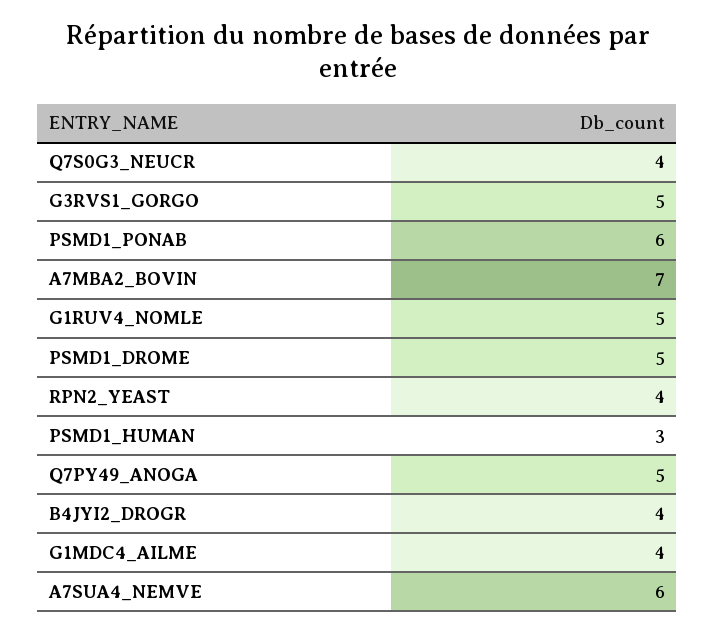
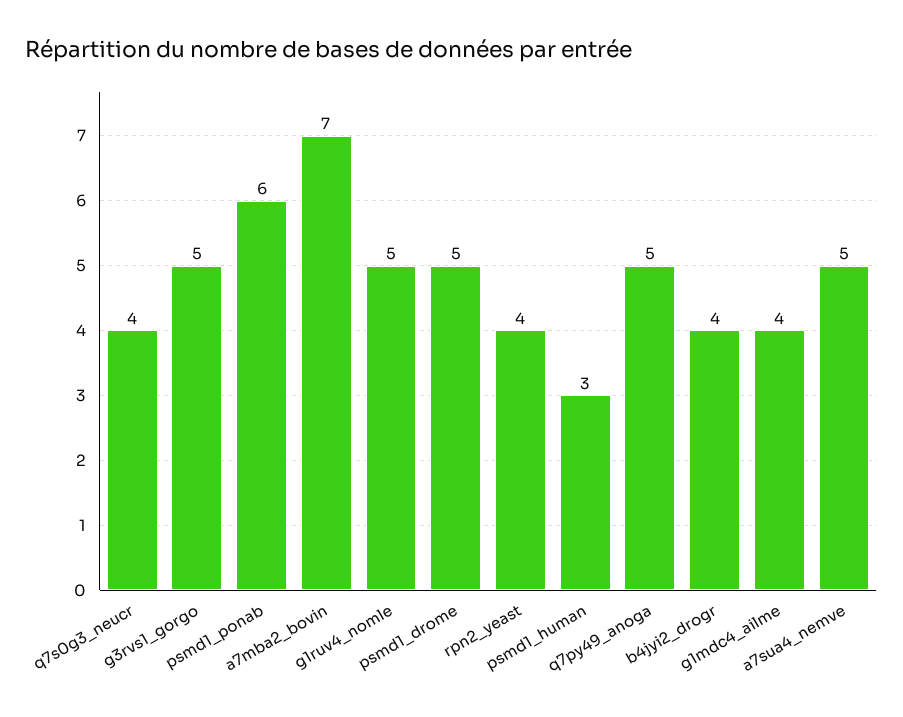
  {
    "Q7S0G3_NEUCR": 4,
    "G3RVS1_GORGO": 5,
    "PSMD1_PONAB": 6,
    "A7MBA2_BOVIN": 7,
    "G1RUV4_NOMLE": 5,
    "PSMD1_DROME": 5,
    "RPN2_YEAST": 4,
    "PSMD1_HUMAN": 3,
    "Q7PY49_ANOGA": 5,
    "B4JYI2_DROGR": 4,
    "G1MDC4_AILME": 4,
-   "A7SUA4_NEMVE": 6
+   "A7SUA4_NEMVE": 5
  }

